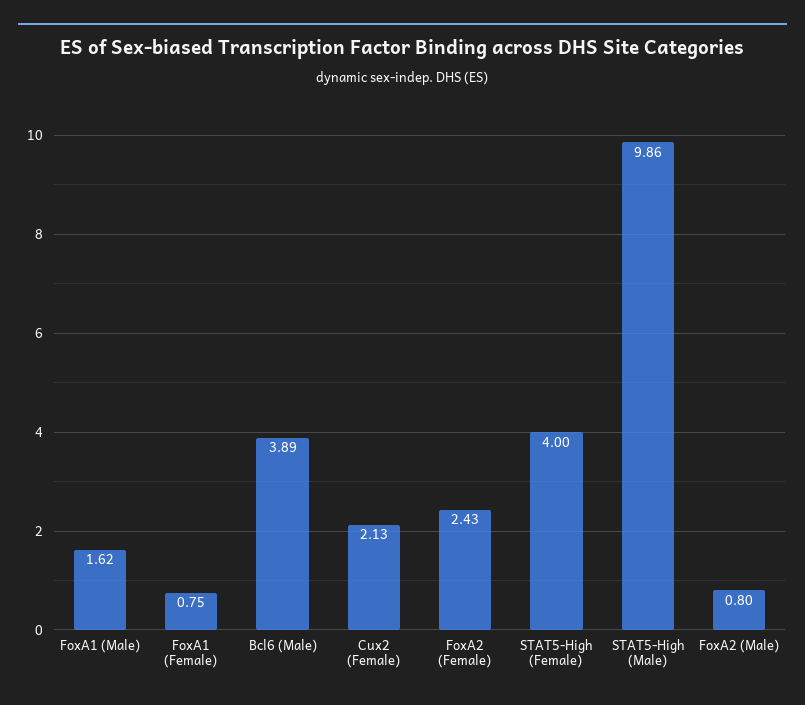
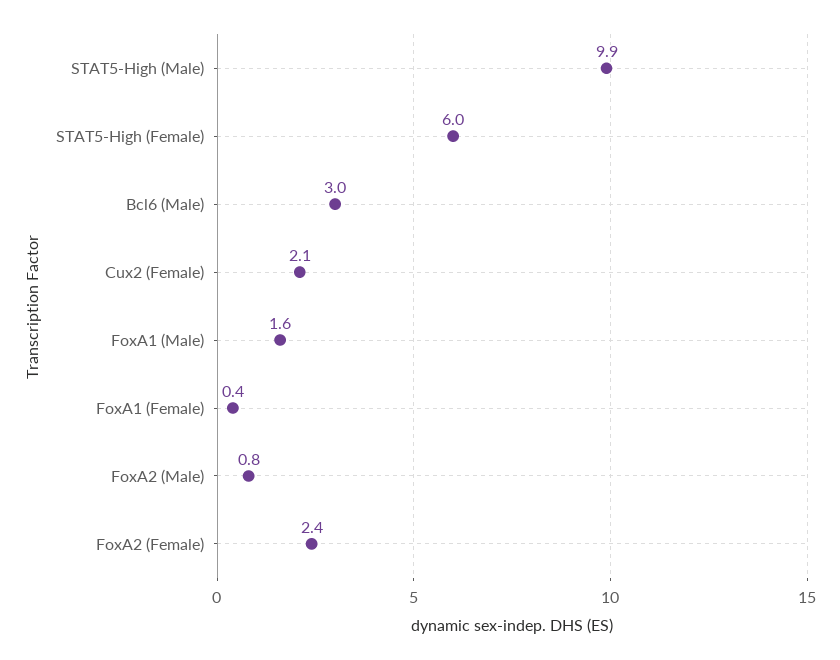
  {
    "FoxA1 (Male)": 1.62,
-   "FoxA1 (Female)": 0.75,
+   "FoxA1 (Female)": 0.4,
-   "Bcl6 (Male)": 3.89,
+   "Bcl6 (Male)": 3,
    "Cux2 (Female)": 2.13,
    "FoxA2 (Female)": 2.43,
-   "STAT5-High (Female)": 4,
+   "STAT5-High (Female)": 6,
    "STAT5-High (Male)": 9.86,
    "FoxA2 (Male)": 0.8
  }

